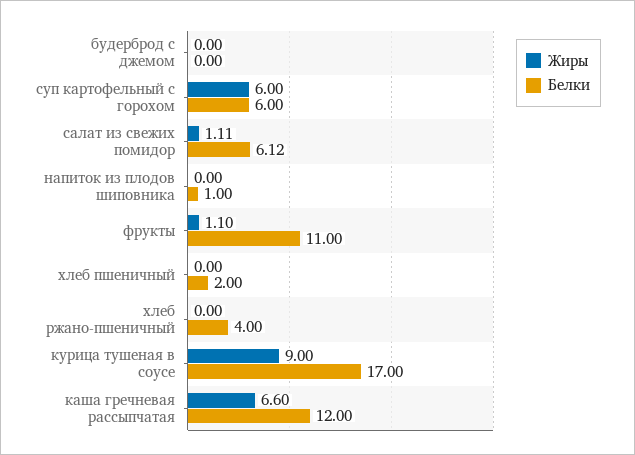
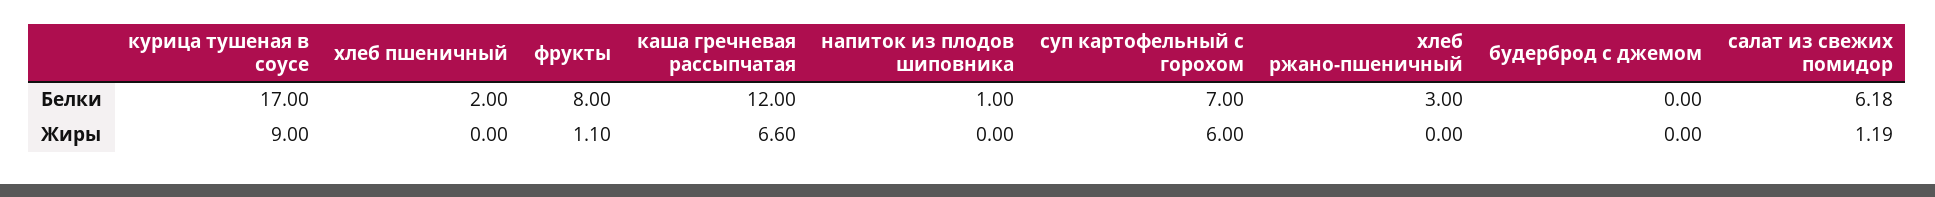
  {
    "Жиры": {
      "будерброд с джемом": 0,
      "суп картофельный с горохом": 6,
-     "салат из свежих помидор": 1.11,
+     "салат из свежих помидор": 1.19,
      "напиток из плодов шиповника": 0,
      "фрукты": 1.1,
      "хлеб пшеничный": 0,
      "хлеб ржано-пшеничный": 0,
      "курица тушеная в соусе": 9,
      "каша гречневая рассыпчатая": 6.6
    },
    "Белки": {
      "будерброд с джемом": 0,
-     "суп картофельный с горохом": 6,
+     "суп картофельный с горохом": 7,
-     "салат из свежих помидор": 6.12,
+     "салат из свежих помидор": 6.18,
      "напиток из плодов шиповника": 1,
-     "фрукты": 11,
+     "фрукты": 8,
      "хлеб пшеничный": 2,
-     "хлеб ржано-пшеничный": 4,
+     "хлеб ржано-пшеничный": 3,
      "курица тушеная в соусе": 17,
      "каша гречневая рассыпчатая": 12
    }
  }

